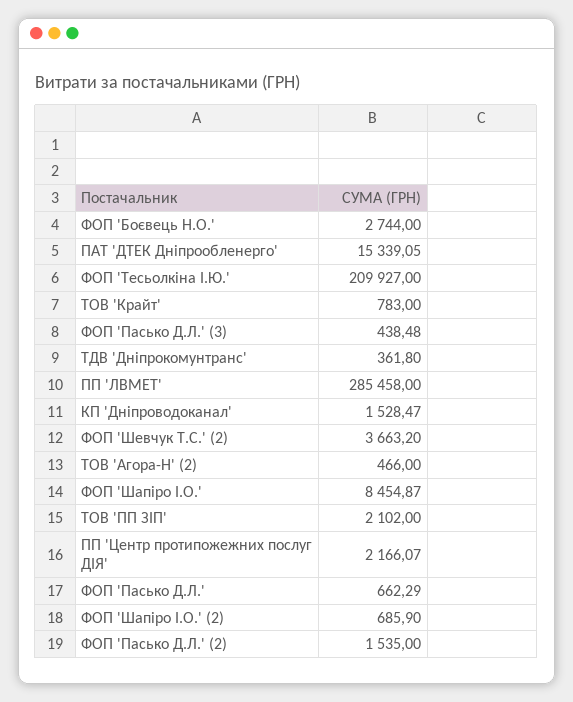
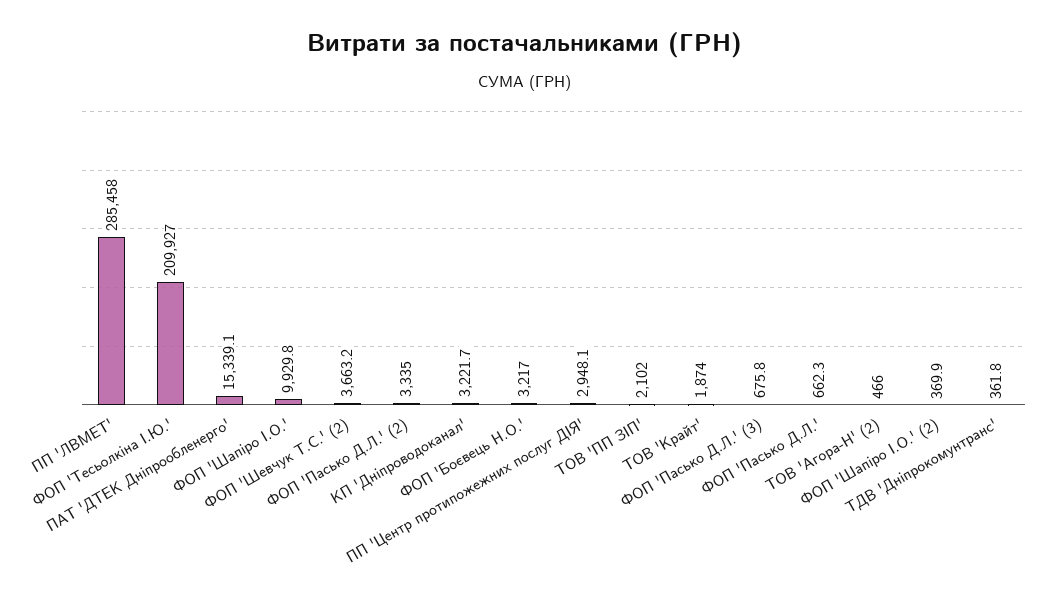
  {
-   "ФОП 'Боєвець Н.О.'": 2744,
+   "ФОП 'Боєвець Н.О.'": 3217,
    "ПАТ 'ДТЕК Дніпрообленерго'": 15339.05,
    "ФОП 'Тесьолкіна І.Ю.'": 209927,
-   "ТОВ 'Крайт'": 783,
+   "ТОВ 'Крайт'": 1874,
-   "ФОП 'Пасько Д.Л.' (3)": 438.48,
+   "ФОП 'Пасько Д.Л.' (3)": 675.8,
    "ТДВ 'Дніпрокомунтранс'": 361.8,
    "ПП 'ЛВМЕТ'": 285458,
-   "КП 'Дніпроводоканал'": 1528.47,
+   "КП 'Дніпроводоканал'": 3221.7,
    "ФОП 'Шевчук Т.С.' (2)": 3663.2,
    "ТОВ 'Агора-Н' (2)": 466,
-   "ФОП 'Шапіро І.О.'": 8454.87,
+   "ФОП 'Шапіро І.О.'": 9929.8,
    "ТОВ 'ПП ЗІП'": 2102,
-   "ПП 'Центр протипожежних послуг ДІЯ'": 2166.07,
+   "ПП 'Центр протипожежних послуг ДІЯ'": 2948.1,
    "ФОП 'Пасько Д.Л.'": 662.29,
-   "ФОП 'Шапіро І.О.' (2)": 685.9,
+   "ФОП 'Шапіро І.О.' (2)": 369.9,
-   "ФОП 'Пасько Д.Л.' (2)": 1535
+   "ФОП 'Пасько Д.Л.' (2)": 3335
  }

